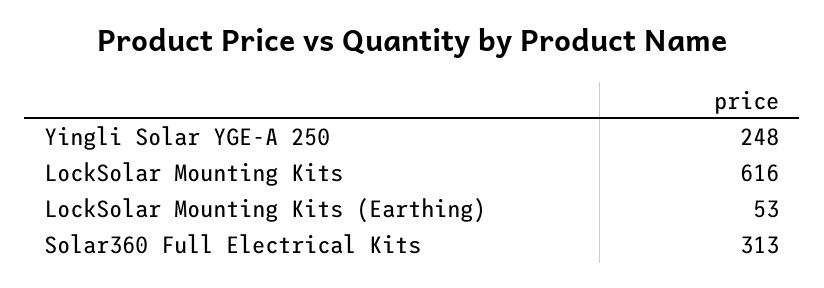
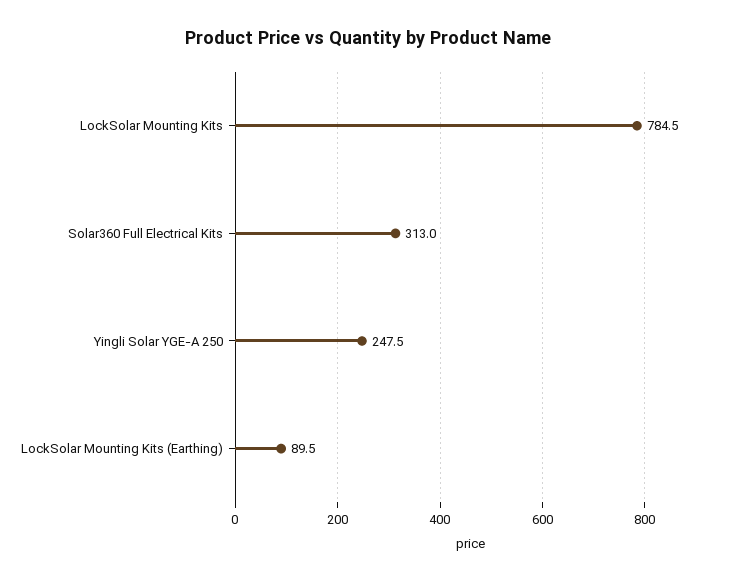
  {
    "Yingli Solar YGE-A 250": 247.5,
-   "LockSolar Mounting Kits": 616,
+   "LockSolar Mounting Kits": 784.5,
-   "LockSolar Mounting Kits (Earthing)": 53,
+   "LockSolar Mounting Kits (Earthing)": 89.5,
    "Solar360 Full Electrical Kits": 313
  }

